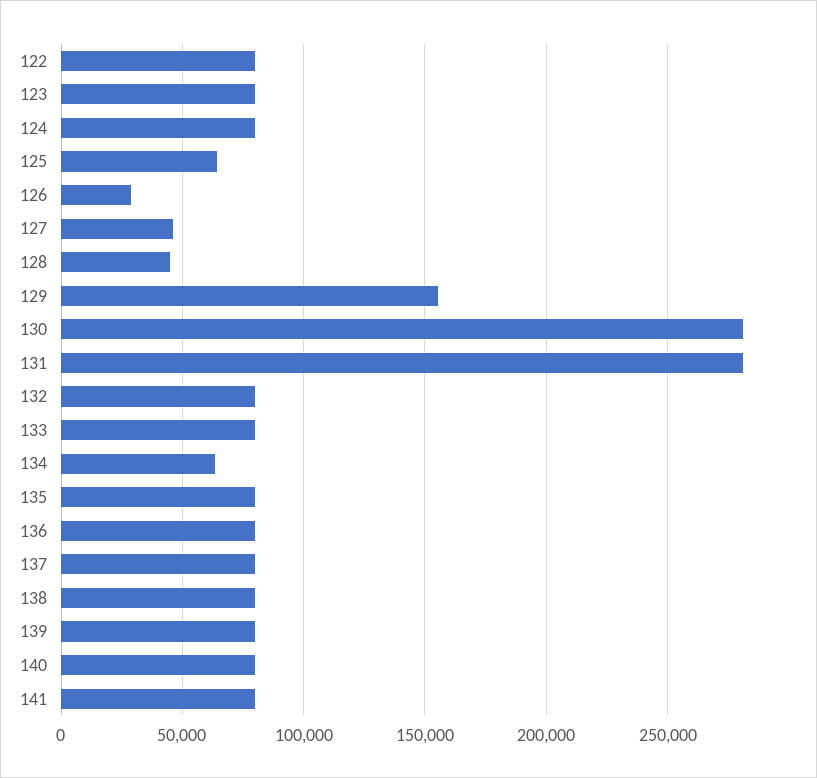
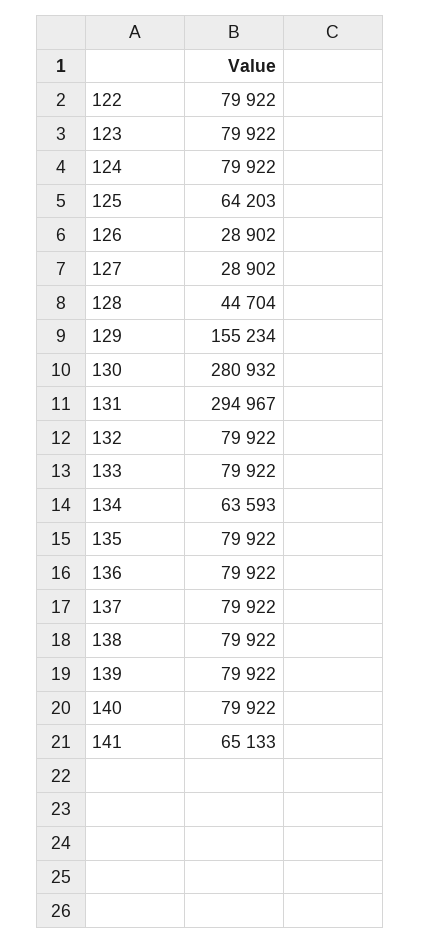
  {
    "122": 79922,
    "123": 79922,
    "124": 79922,
    "125": 64203,
    "126": 28902,
-   "127": 45000,
+   "127": 28902,
    "128": 44704,
    "129": 155234,
    "130": 280932,
-   "131": 280000,
+   "131": 294967,
    "132": 79922,
    "133": 79922,
    "134": 63593,
    "135": 79922,
    "136": 79922,
    "137": 79922,
    "138": 79922,
    "139": 79922,
    "140": 79922,
-   "141": 80000
+   "141": 65133
  }

